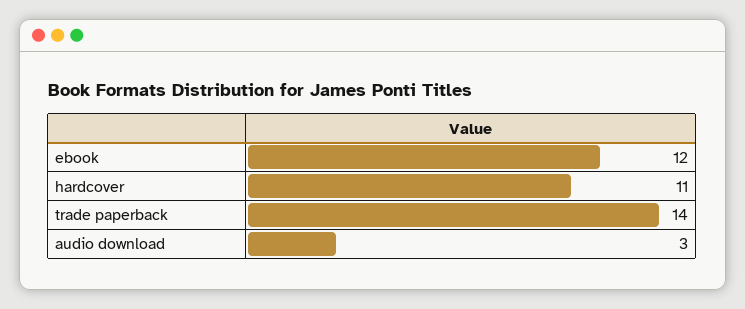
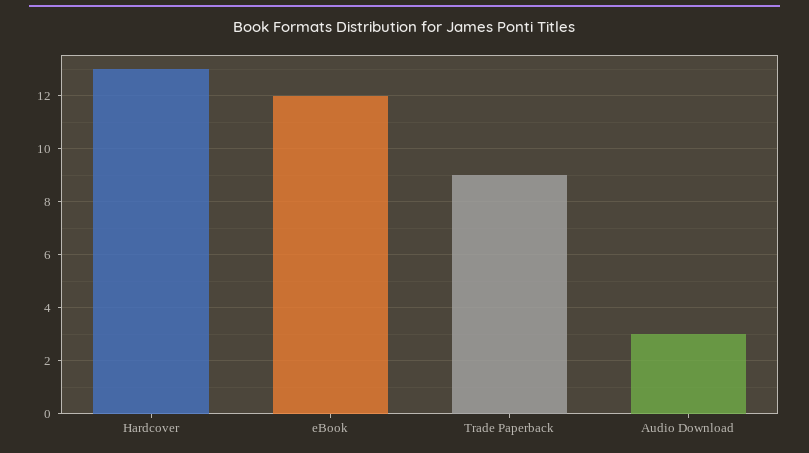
  {
    "ebook": 12,
-   "hardcover": 11,
+   "hardcover": 13,
-   "trade paperback": 14,
+   "trade paperback": 9,
    "audio download": 3
  }

